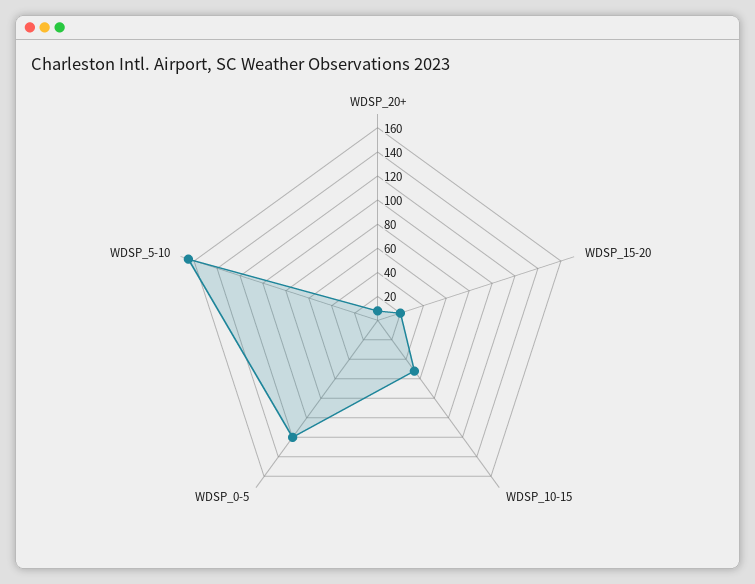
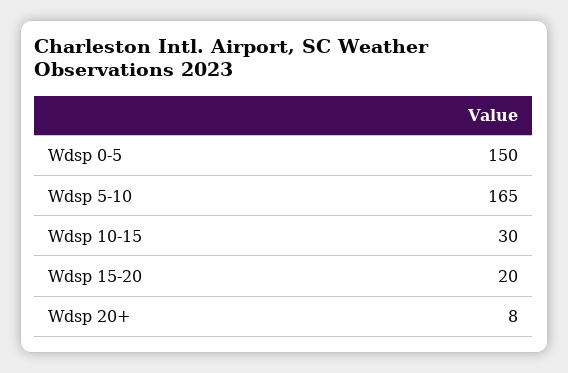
  {
    "WDSP_20+": 8,
    "WDSP_15-20": 20,
-   "WDSP_10-15": 50,
+   "WDSP_10-15": 30,
-   "WDSP_0-5": 120,
+   "WDSP_0-5": 150,
    "WDSP_5-10": 165
  }

